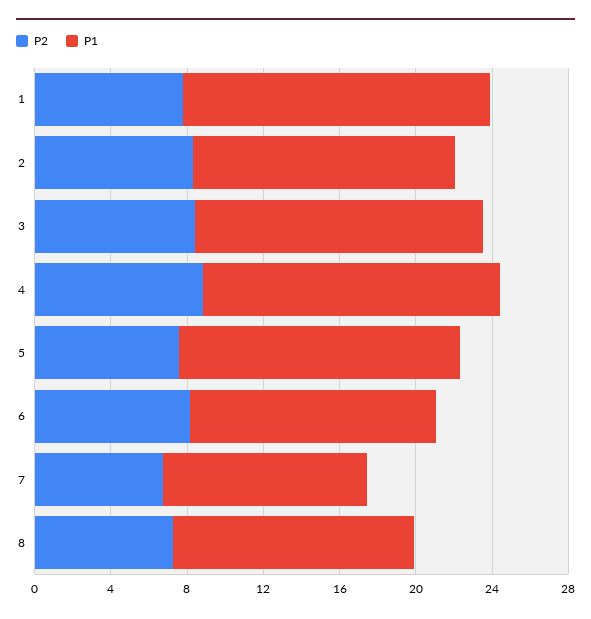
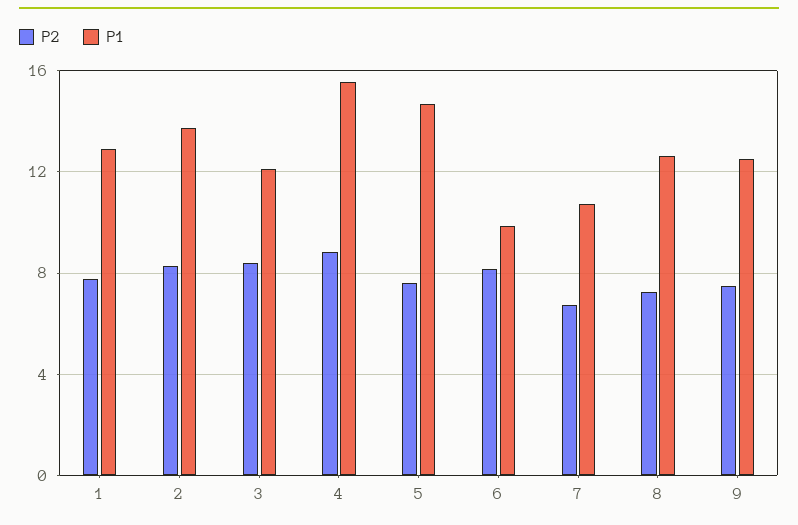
  {
    "P2": {
      "1": 8,
      "2": 8.5,
      "3": 8.5,
      "4": 9,
      "5": 7.5,
      "6": 8,
      "7": 6.5,
-     "8": 7.5
+     "8": 7.5,
+     "9": 7.5
    },
    "P1": {
-     "1": 16,
+     "1": 13,
      "2": 13.5,
-     "3": 15,
+     "3": 12,
      "4": 15.5,
      "5": 14.5,
-     "6": 13,
+     "6": 10,
      "7": 10.5,
-     "8": 12.5
+     "8": 12.5,
+     "9": 12.5
    }
  }

